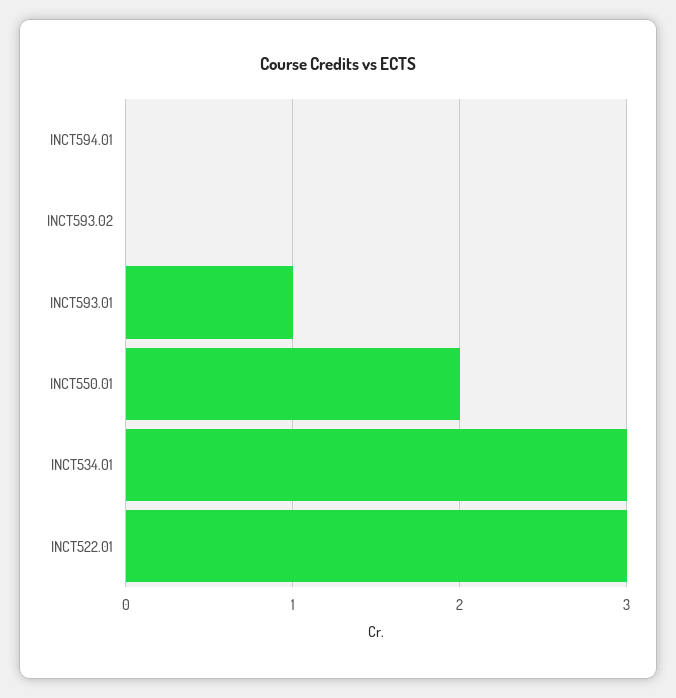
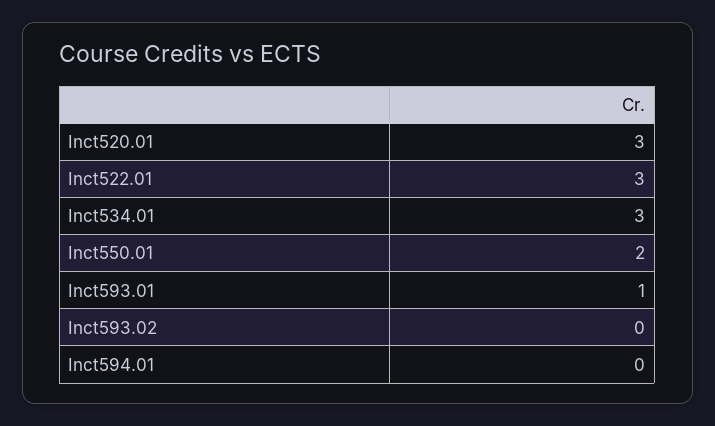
  {
    "INCT594.01": 0,
    "INCT593.02": 0,
    "INCT593.01": 1,
    "INCT550.01": 2,
    "INCT534.01": 3,
-   "INCT522.01": 3
+   "INCT522.01": 3,
+   "Inct520.01": 3
  }

